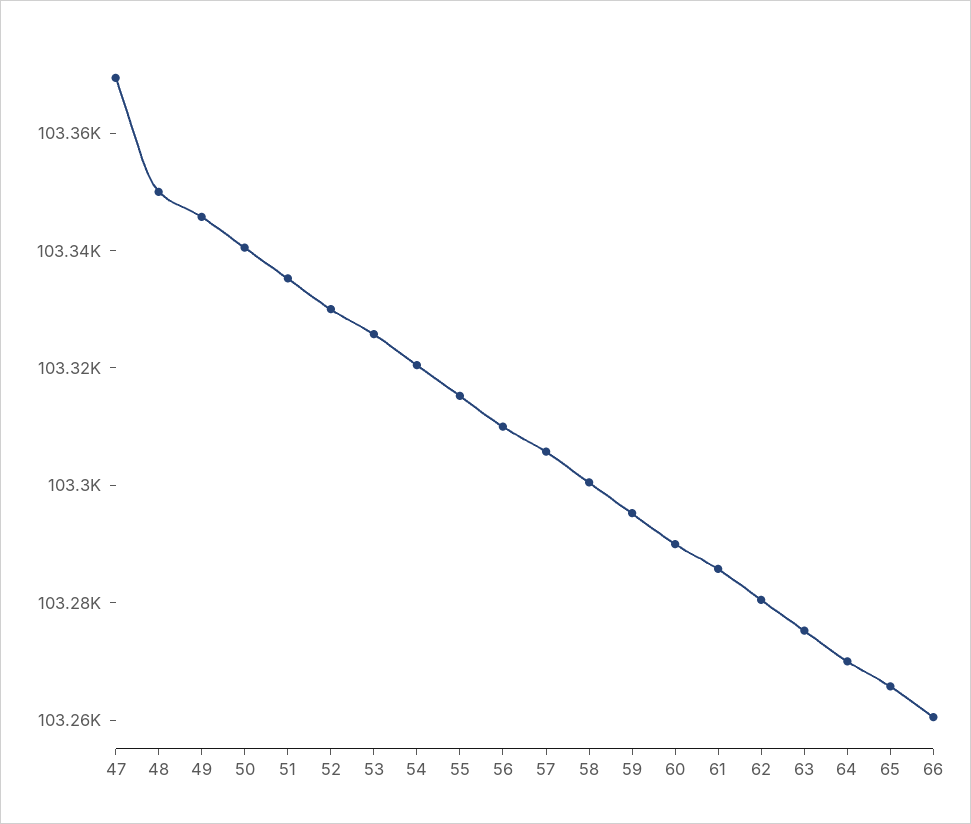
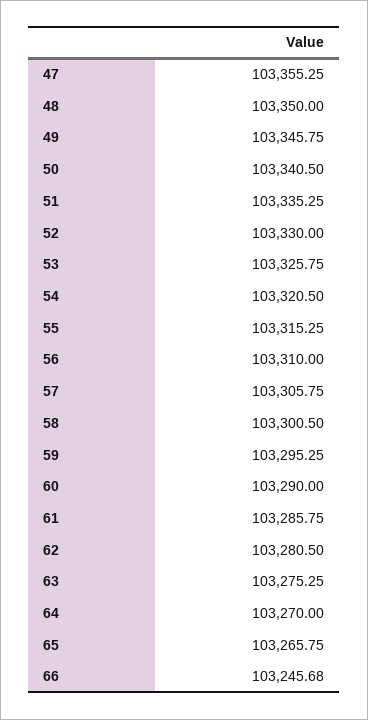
  {
-   "47": 103370,
+   "47": 103355.25,
    "48": 103350,
    "49": 103345.75,
    "50": 103340.5,
    "51": 103335.25,
    "52": 103330,
    "53": 103325.75,
    "54": 103320.5,
    "55": 103315.25,
    "56": 103310,
    "57": 103305.75,
    "58": 103300.5,
    "59": 103295.25,
    "60": 103290,
    "61": 103285.75,
    "62": 103280.5,
    "63": 103275.25,
    "64": 103270,
    "65": 103265.75,
-   "66": 103260
+   "66": 103245.68
  }

